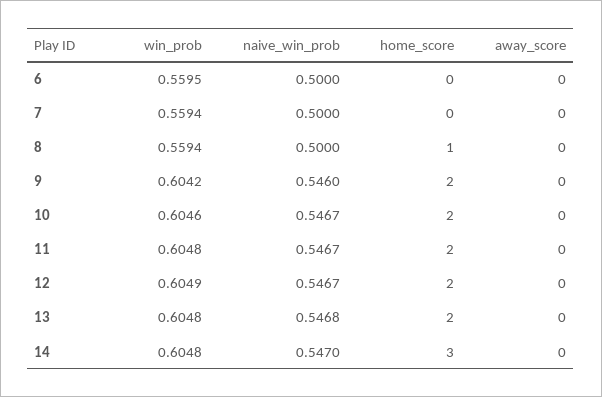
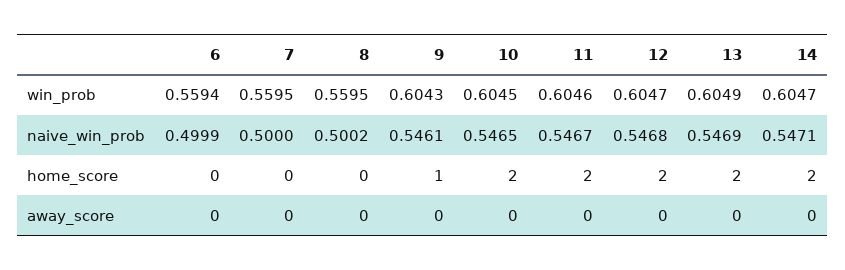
  {
    "win_prob": {
-     "6": 0.5595,
+     "6": 0.5594,
-     "7": 0.5594,
+     "7": 0.5595,
-     "8": 0.5594,
+     "8": 0.5595,
-     "9": 0.6042,
+     "9": 0.6043,
-     "10": 0.6046,
+     "10": 0.6045,
-     "11": 0.6048,
+     "11": 0.6046,
-     "12": 0.6049,
+     "12": 0.6047,
-     "13": 0.6048,
+     "13": 0.6049,
-     "14": 0.6048
+     "14": 0.6047
    },
    "naive_win_prob": {
-     "6": 0.5,
+     "6": 0.4999,
      "7": 0.5,
-     "8": 0.5,
+     "8": 0.5002,
-     "9": 0.546,
+     "9": 0.5461,
-     "10": 0.5467,
+     "10": 0.5465,
      "11": 0.5467,
-     "12": 0.5467,
+     "12": 0.5468,
-     "13": 0.5468,
+     "13": 0.5469,
-     "14": 0.547
+     "14": 0.5471
    },
    "home_score": {
      "6": 0,
      "7": 0,
-     "8": 1,
+     "8": 0,
-     "9": 2,
+     "9": 1,
      "10": 2,
      "11": 2,
      "12": 2,
      "13": 2,
-     "14": 3
+     "14": 2
    },
    "away_score": {
      "6": 0,
      "7": 0,
      "8": 0,
      "9": 0,
      "10": 0,
      "11": 0,
      "12": 0,
      "13": 0,
      "14": 0
    }
  }

